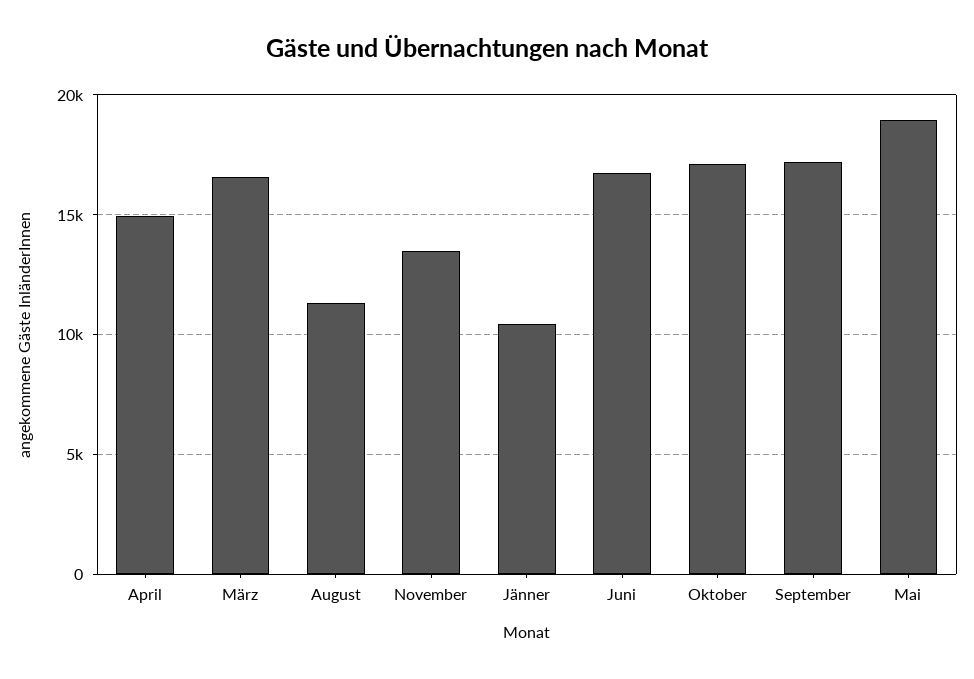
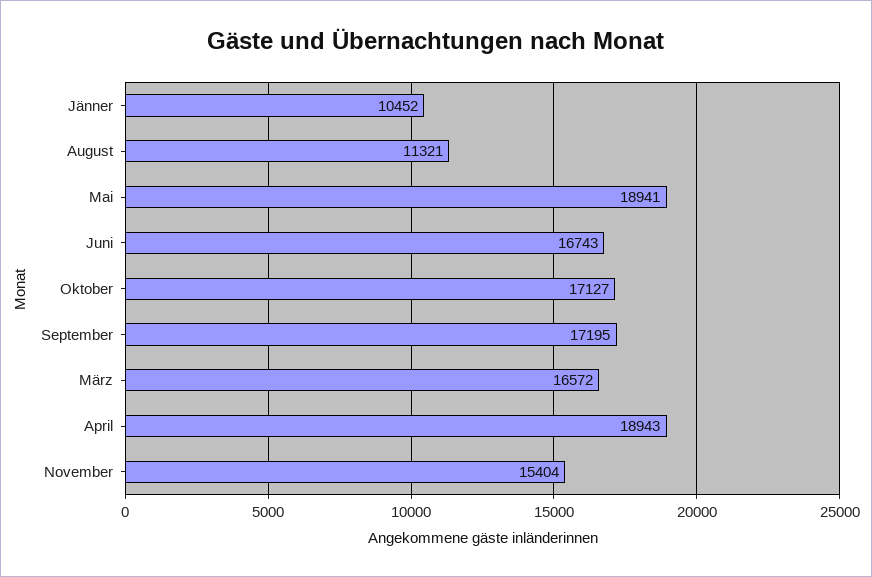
  {
-   "April": 15000,
+   "April": 18943,
    "März": 16572,
    "August": 11321,
-   "November": 13500,
+   "November": 15404,
    "Jänner": 10452,
    "Juni": 16743,
    "Oktober": 17127,
    "September": 17195,
    "Mai": 18941
  }

